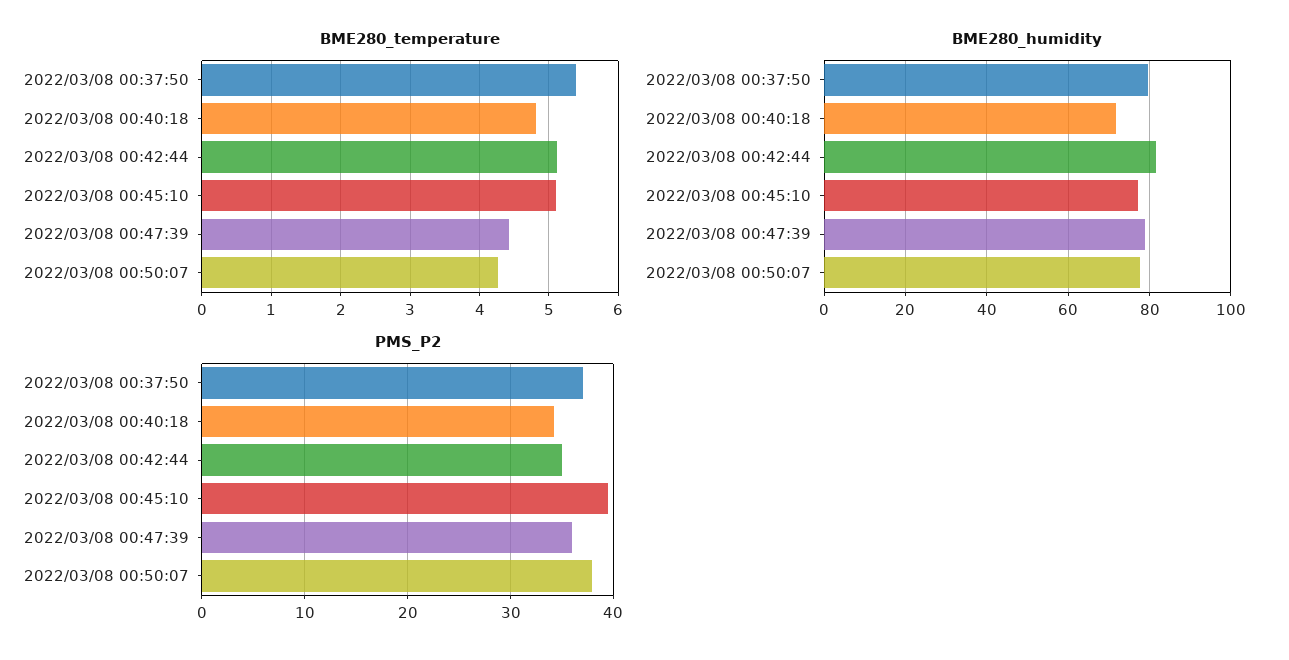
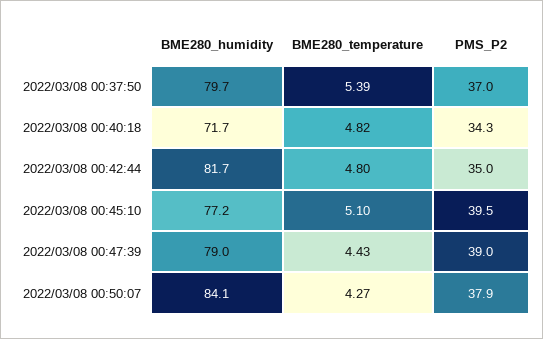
  {
    "BME280_temperature": {
      "2022/03/08 00:37:50": 5.39,
      "2022/03/08 00:40:18": 4.82,
-     "2022/03/08 00:42:44": 5.1,
+     "2022/03/08 00:42:44": 4.8,
      "2022/03/08 00:45:10": 5.1,
      "2022/03/08 00:47:39": 4.43,
      "2022/03/08 00:50:07": 4.27
    },
    "BME280_humidity": {
      "2022/03/08 00:37:50": 79.7,
      "2022/03/08 00:40:18": 71.7,
      "2022/03/08 00:42:44": 81.7,
      "2022/03/08 00:45:10": 77.2,
      "2022/03/08 00:47:39": 79,
-     "2022/03/08 00:50:07": 78
+     "2022/03/08 00:50:07": 84.1
    },
    "PMS_P2": {
      "2022/03/08 00:37:50": 37,
      "2022/03/08 00:40:18": 34.3,
      "2022/03/08 00:42:44": 35,
      "2022/03/08 00:45:10": 39.5,
-     "2022/03/08 00:47:39": 36,
+     "2022/03/08 00:47:39": 39,
      "2022/03/08 00:50:07": 37.9
    }
  }

